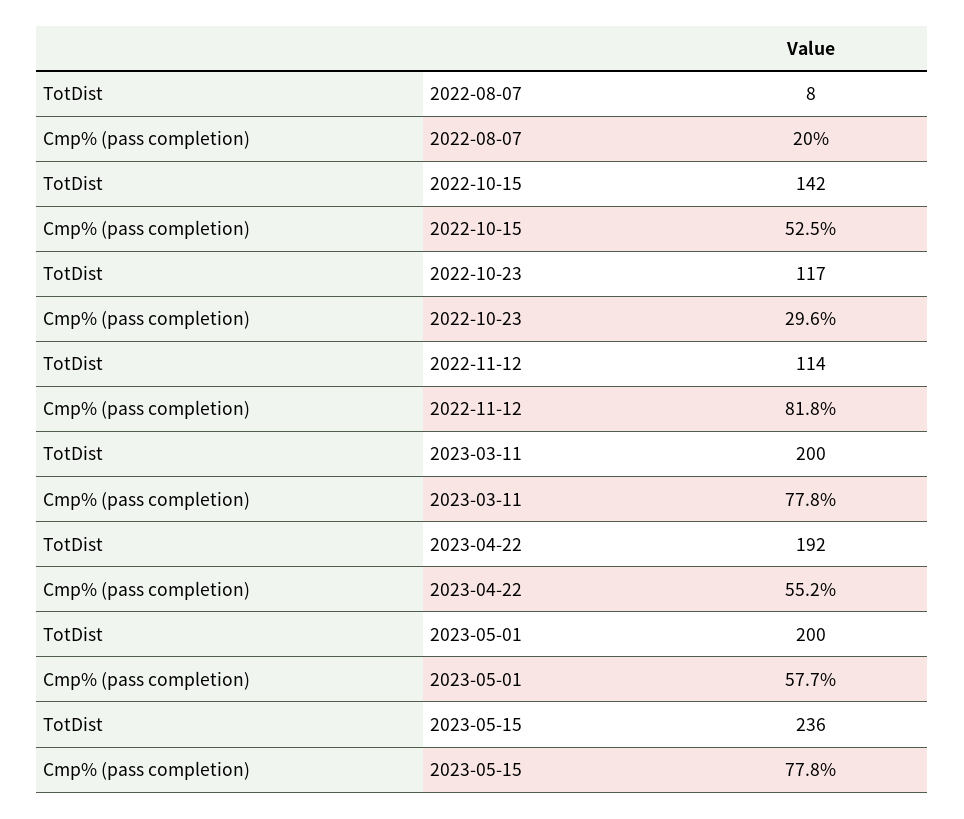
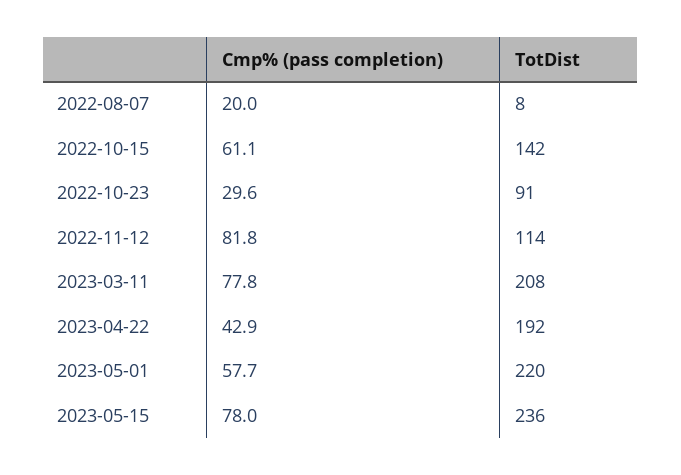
  {
    "TotDist": {
      "2022-08-07": 8,
      "2022-10-15": 142,
-     "2022-10-23": 117,
+     "2022-10-23": 91,
      "2022-11-12": 114,
-     "2023-03-11": 200,
+     "2023-03-11": 208,
      "2023-04-22": 192,
-     "2023-05-01": 200,
+     "2023-05-01": 220,
      "2023-05-15": 236
    },
    "Cmp% (pass completion)": {
      "2022-08-07": 20,
-     "2022-10-15": 52.5,
+     "2022-10-15": 61.1,
      "2022-10-23": 29.6,
      "2022-11-12": 81.8,
      "2023-03-11": 77.8,
-     "2023-04-22": 55.2,
+     "2023-04-22": 42.9,
      "2023-05-01": 57.7,
-     "2023-05-15": 77.8
+     "2023-05-15": 78
    }
  }

